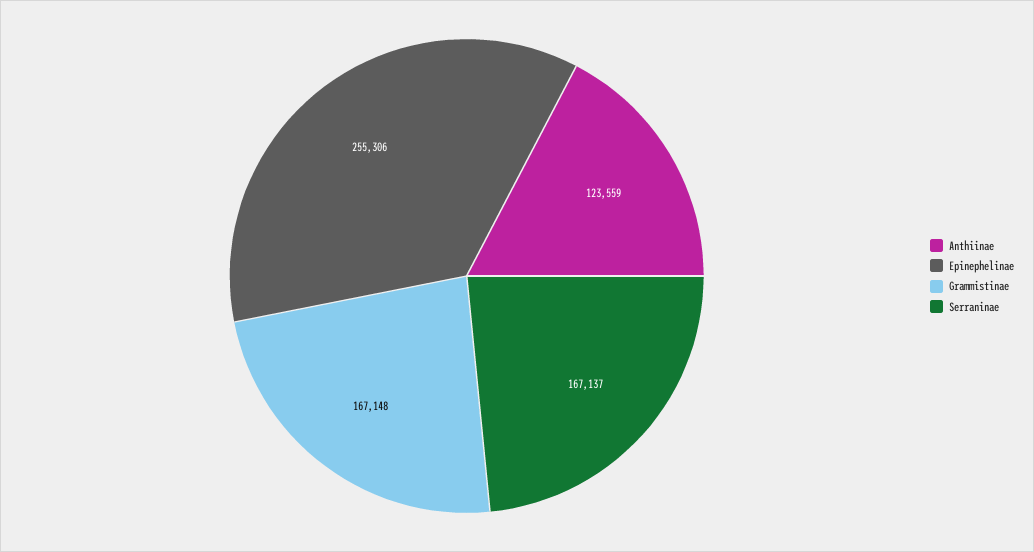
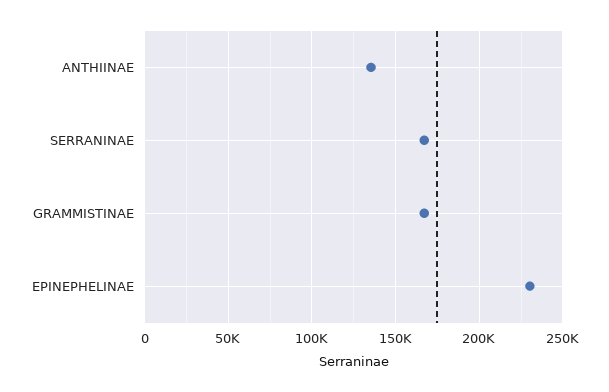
  {
-   "Anthiinae": 123559,
+   "Anthiinae": 135000,
-   "Epinephelinae": 255306,
+   "Epinephelinae": 230000,
    "Grammistinae": 167148,
    "Serraninae": 167137
  }

